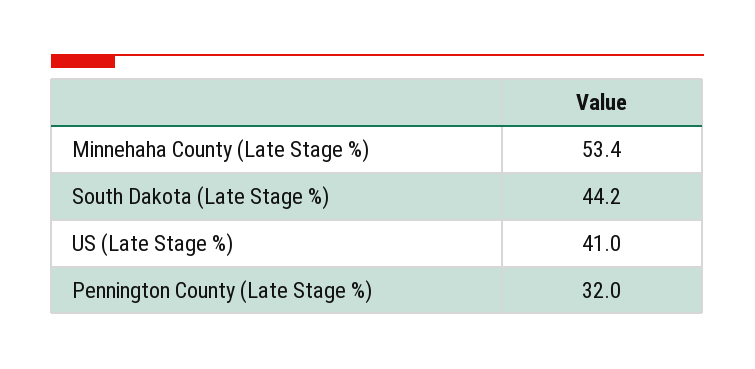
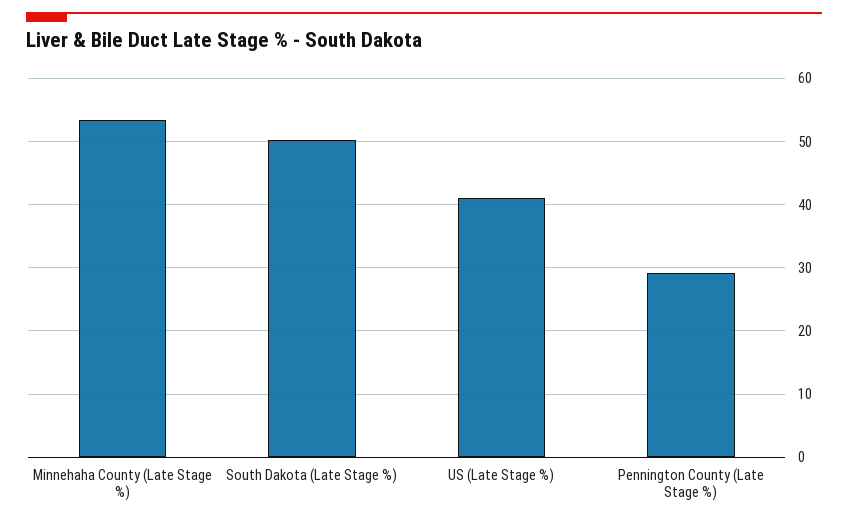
  {
    "Minnehaha County (Late Stage %)": 53.4,
-   "South Dakota (Late Stage %)": 44.2,
+   "South Dakota (Late Stage %)": 50,
    "US (Late Stage %)": 41,
-   "Pennington County (Late Stage %)": 32
+   "Pennington County (Late Stage %)": 29
  }

